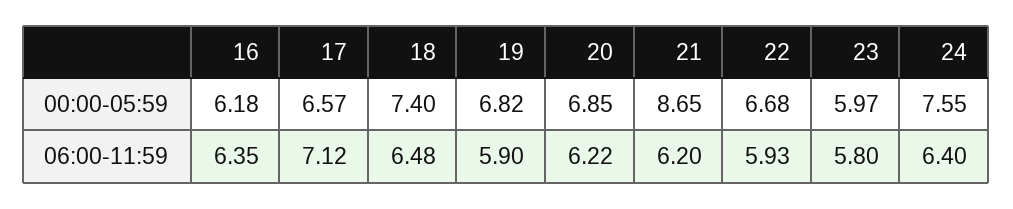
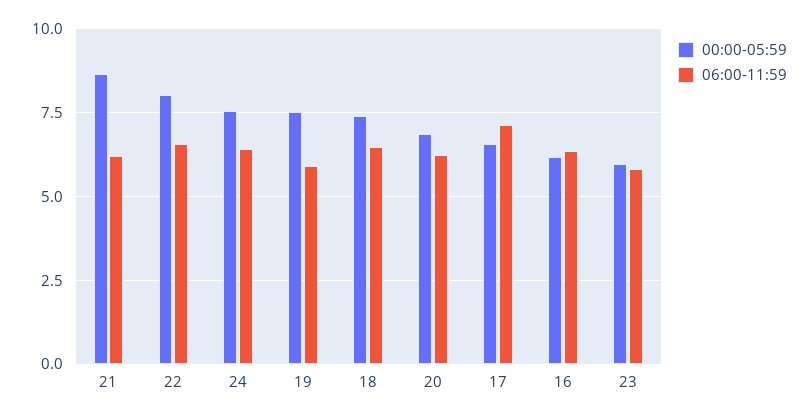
  {
    "00:00-05:59": {
      "16": 6.18,
      "17": 6.57,
      "18": 7.4,
-     "19": 6.82,
+     "19": 7.5,
      "20": 6.85,
      "21": 8.65,
-     "22": 6.68,
+     "22": 8,
      "23": 5.97,
      "24": 7.55
    },
    "06:00-11:59": {
      "16": 6.35,
      "17": 7.12,
      "18": 6.48,
      "19": 5.9,
      "20": 6.22,
      "21": 6.2,
-     "22": 5.93,
+     "22": 6.5,
      "23": 5.8,
      "24": 6.4
    }
  }

